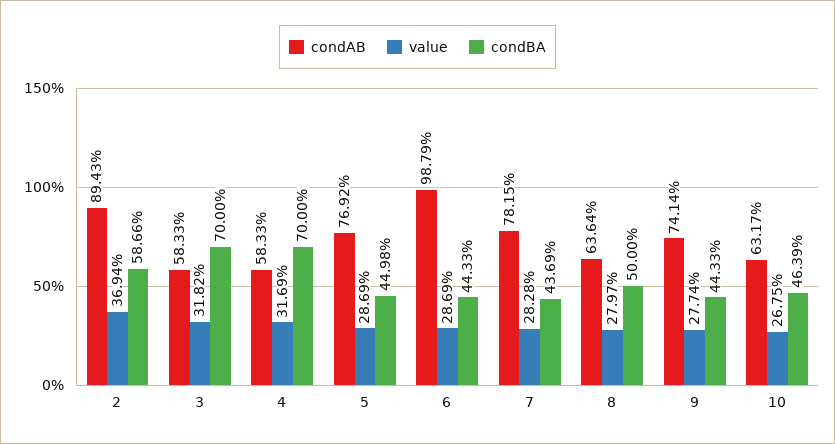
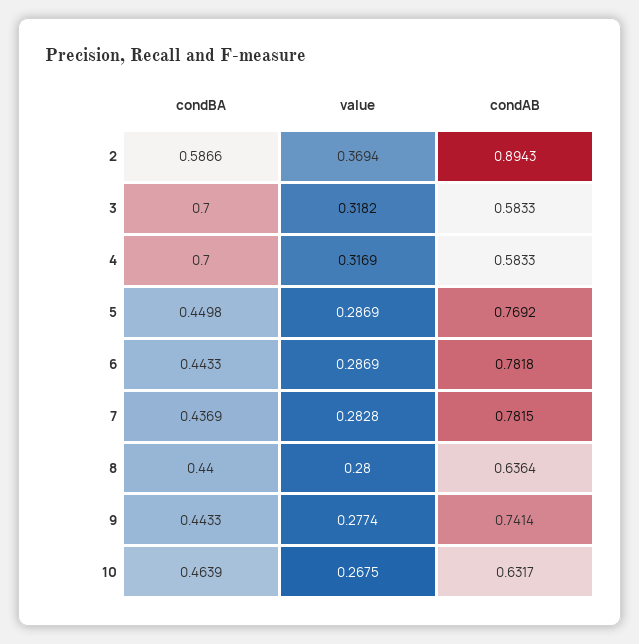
  {
    "condAB": {
      "2": 0.8943,
      "3": 0.5833,
      "4": 0.5833,
      "5": 0.7692,
-     "6": 0.9879,
+     "6": 0.7818,
      "7": 0.7815,
      "8": 0.6364,
      "9": 0.7414,
      "10": 0.6317
    },
    "value": {
      "2": 0.3694,
      "3": 0.3182,
      "4": 0.3169,
      "5": 0.2869,
      "6": 0.2869,
      "7": 0.2828,
-     "8": 0.2797,
+     "8": 0.28,
      "9": 0.2774,
      "10": 0.2675
    },
    "condBA": {
      "2": 0.5866,
      "3": 0.7,
      "4": 0.7,
      "5": 0.4498,
      "6": 0.4433,
      "7": 0.4369,
-     "8": 0.5,
+     "8": 0.44,
      "9": 0.4433,
      "10": 0.4639
    }
  }

